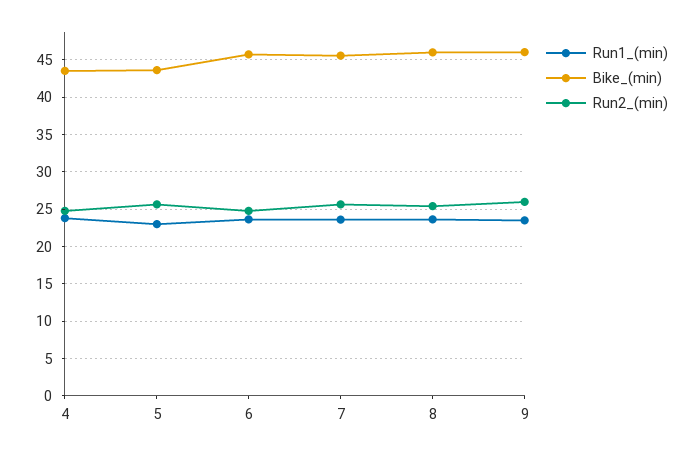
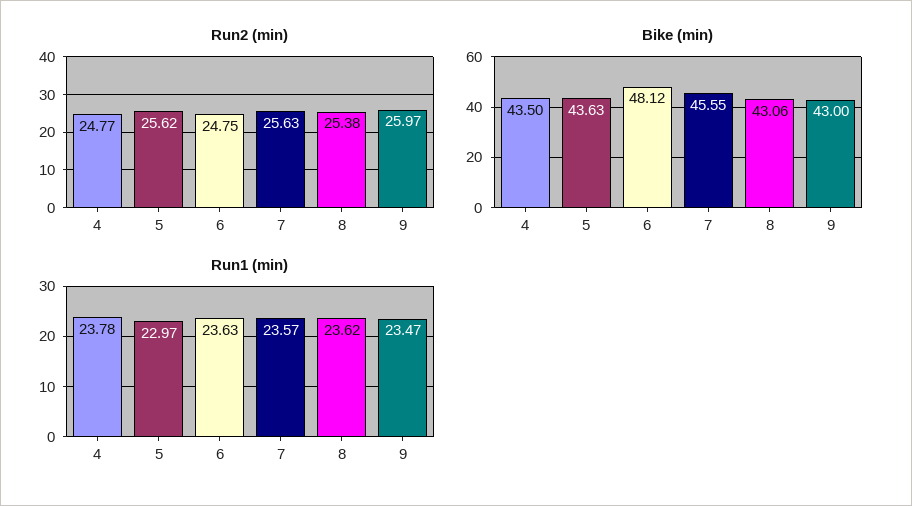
  {
    "Run1_(min)": {
      "4": 23.78,
      "5": 22.97,
      "6": 23.63,
      "7": 23.57,
      "8": 23.62,
      "9": 23.47
    },
    "Bike_(min)": {
      "4": 43.5,
      "5": 43.63,
-     "6": 46,
+     "6": 48.12,
      "7": 45.55,
-     "8": 46,
+     "8": 43.06,
-     "9": 46
+     "9": 43
    },
    "Run2_(min)": {
      "4": 24.77,
      "5": 25.62,
      "6": 24.75,
      "7": 25.63,
      "8": 25.38,
      "9": 25.97
    }
  }

